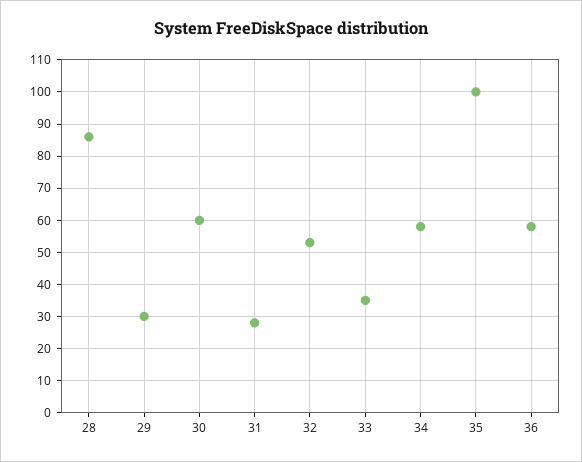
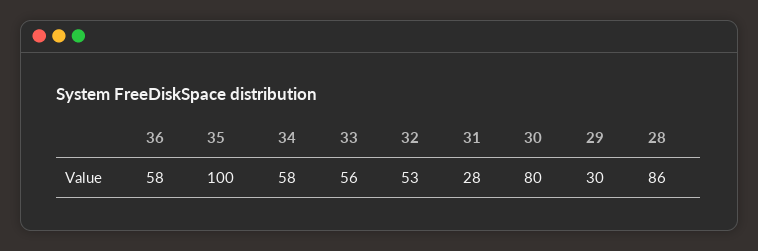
  {
    "28": 86,
    "29": 30,
-   "30": 60,
+   "30": 80,
    "31": 28,
    "32": 53,
-   "33": 35,
+   "33": 56,
    "34": 58,
    "35": 100,
    "36": 58
  }

